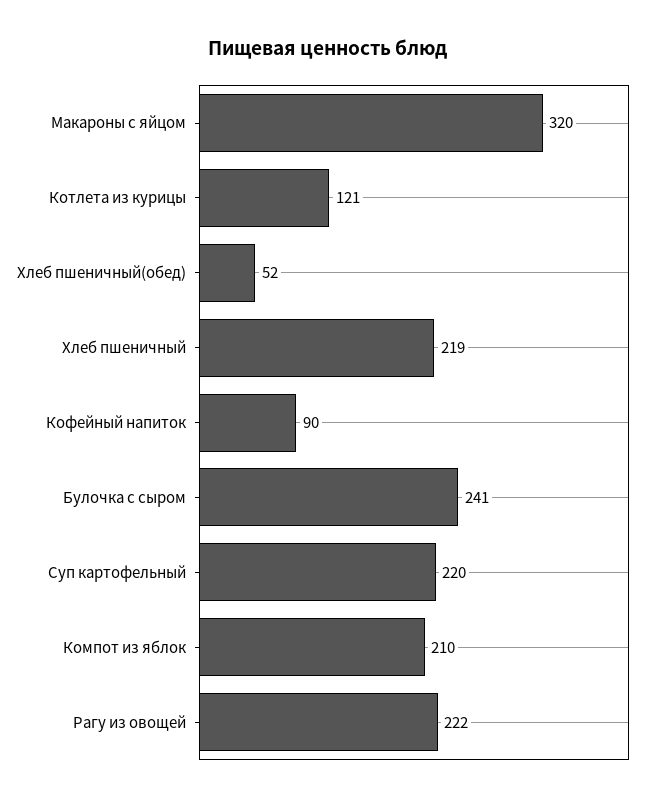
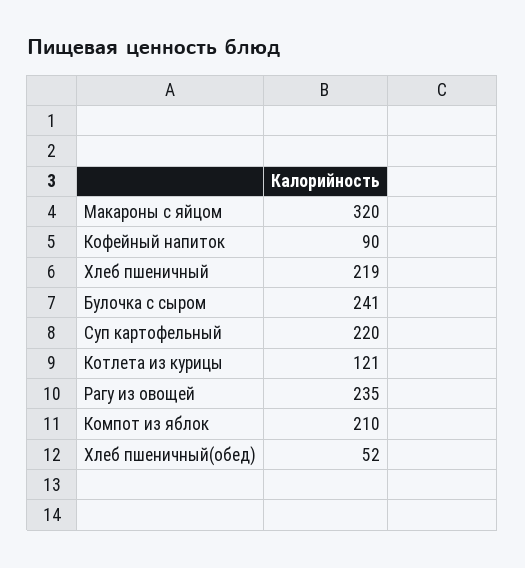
  {
    "Макароны с яйцом": 320,
    "Котлета из курицы": 121,
    "Хлеб пшеничный(обед)": 52,
    "Хлеб пшеничный": 219,
    "Кофейный напиток": 90,
    "Булочка с сыром": 241,
    "Суп картофельный": 220,
    "Компот из яблок": 210,
-   "Рагу из овощей": 222
+   "Рагу из овощей": 235
  }

